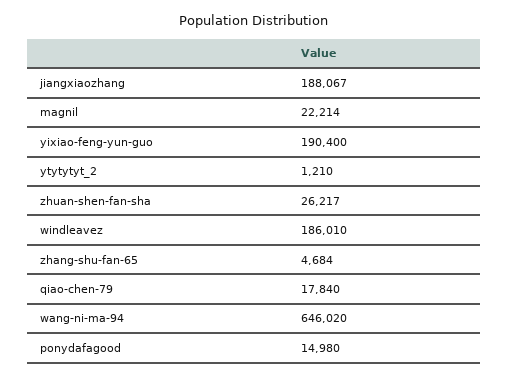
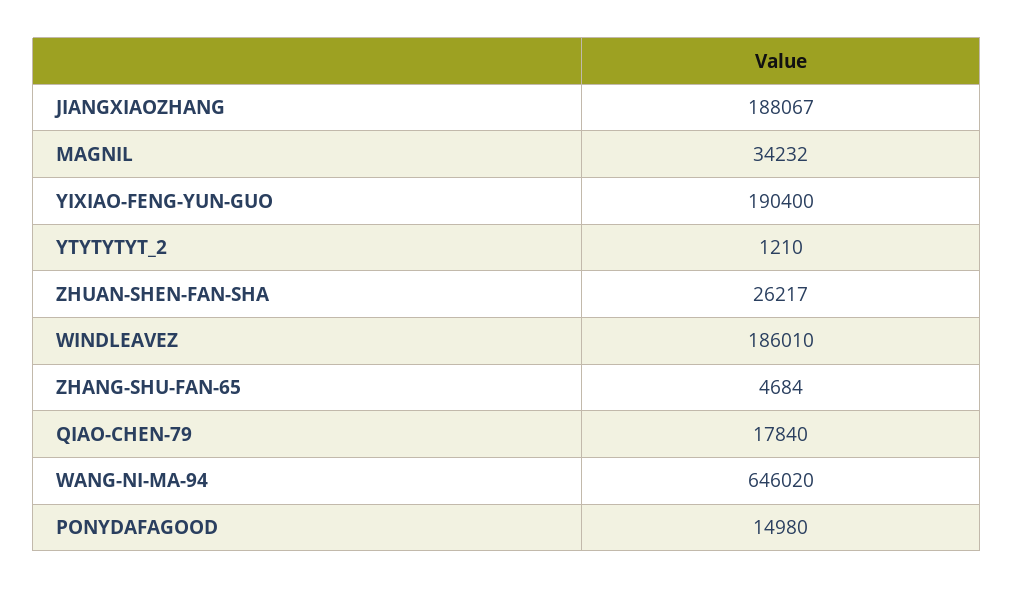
  {
    "jiangxiaozhang": 188067,
-   "magnil": 22214,
+   "magnil": 34232,
    "yixiao-feng-yun-guo": 190400,
    "ytytytyt_2": 1210,
    "zhuan-shen-fan-sha": 26217,
    "windleavez": 186010,
    "zhang-shu-fan-65": 4684,
    "qiao-chen-79": 17840,
    "wang-ni-ma-94": 646020,
    "ponydafagood": 14980
  }

